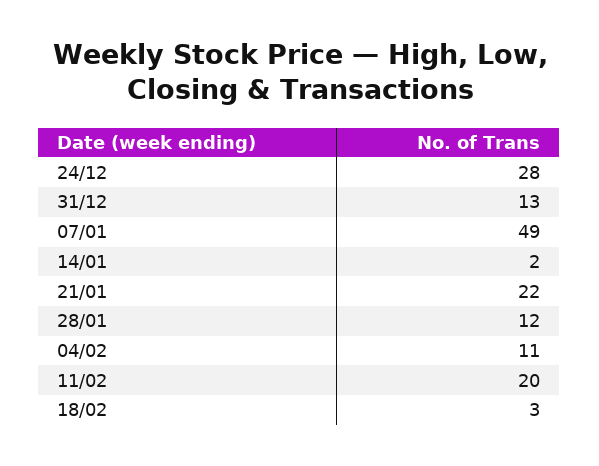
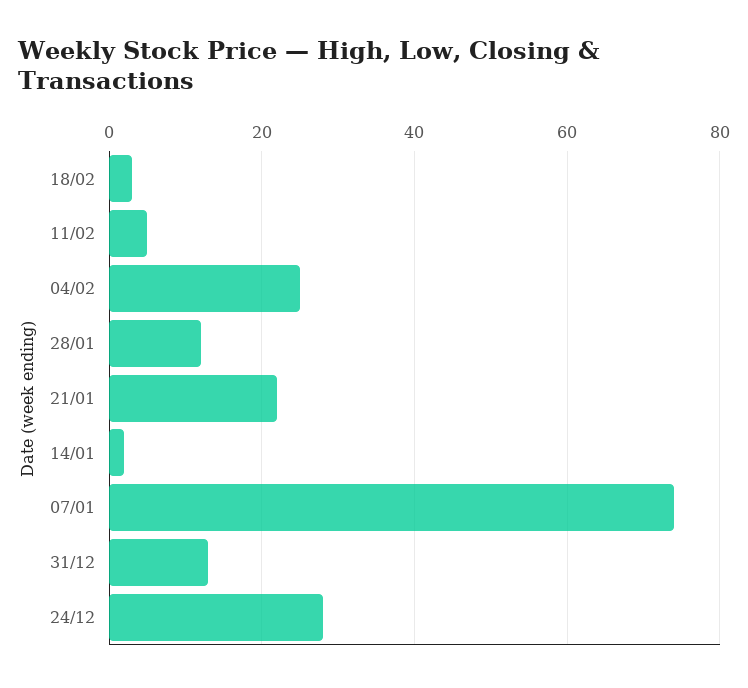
  {
    "24/12": 28,
    "31/12": 13,
-   "07/01": 49,
+   "07/01": 75,
    "14/01": 2,
    "21/01": 22,
    "28/01": 12,
-   "04/02": 11,
+   "04/02": 25,
-   "11/02": 20,
+   "11/02": 5,
    "18/02": 3
  }

